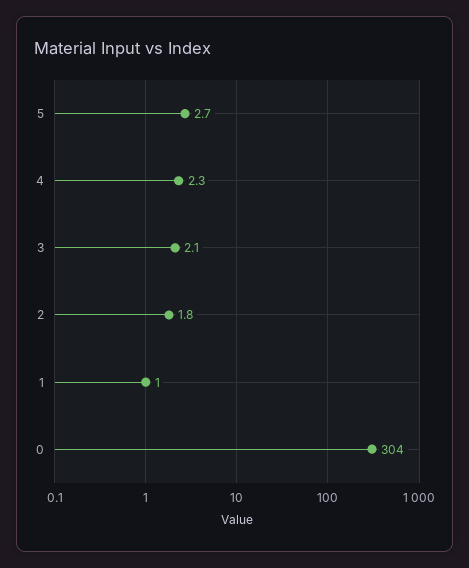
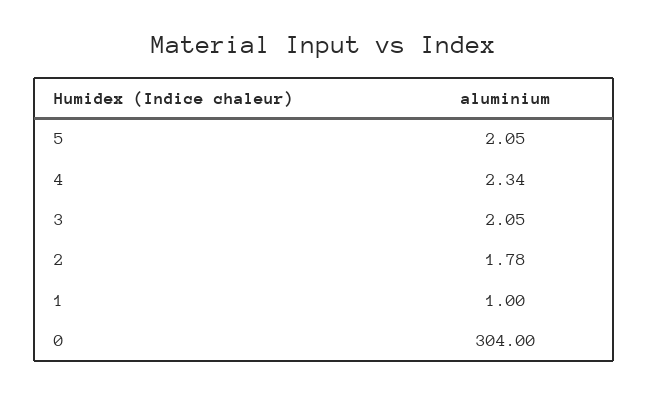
  {
-   "5": 2.7,
+   "5": 2.05,
    "4": 2.34,
    "3": 2.05,
    "2": 1.78,
    "1": 1,
    "0": 304
  }

